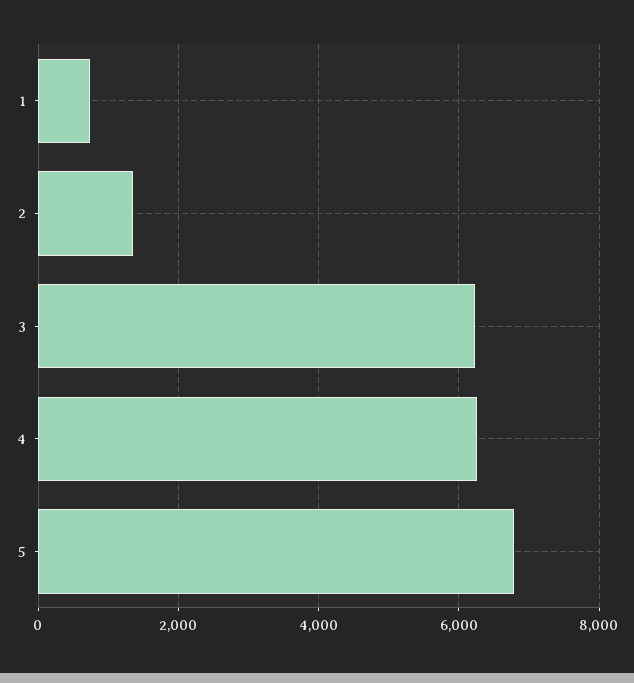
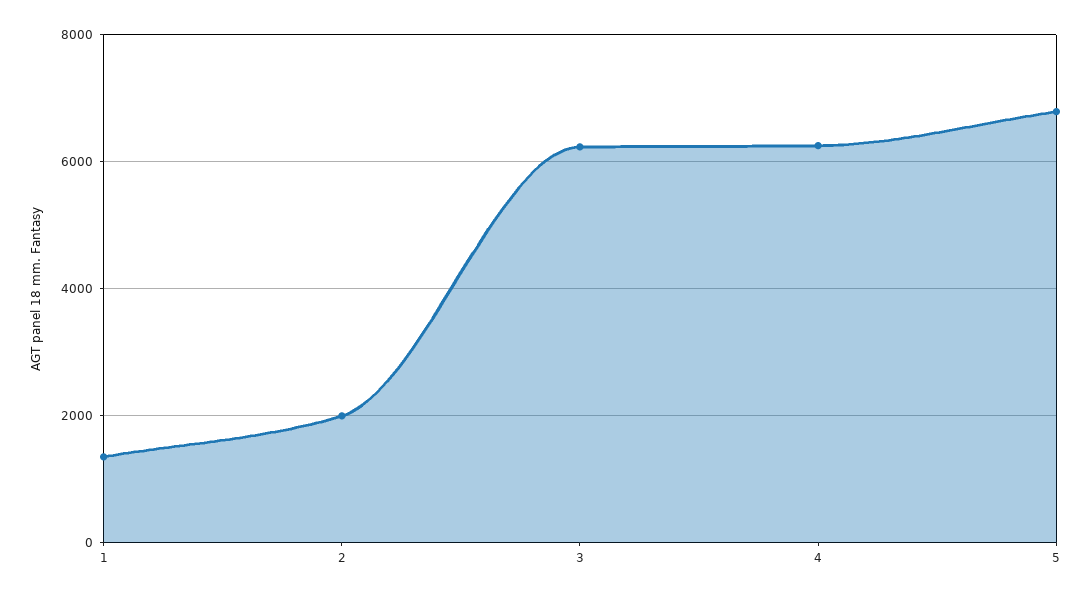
  {
-   "1": 800,
+   "1": 1400,
-   "2": 1400,
+   "2": 2000,
    "3": 6200,
    "4": 6200,
    "5": 6800
  }

